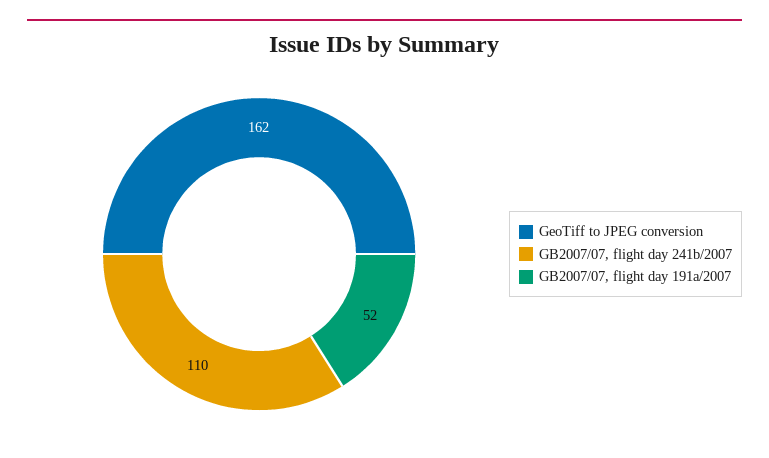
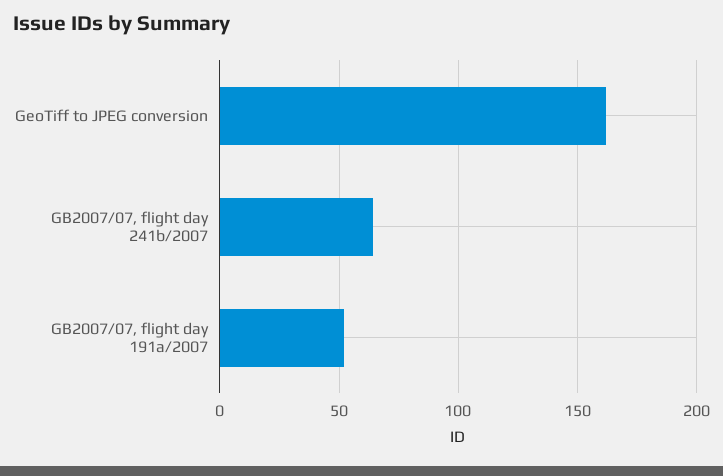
  {
    "GeoTiff to JPEG conversion": 162,
-   "GB2007/07, flight day 241b/2007": 110,
+   "GB2007/07, flight day 241b/2007": 65,
    "GB2007/07, flight day 191a/2007": 52
  }

